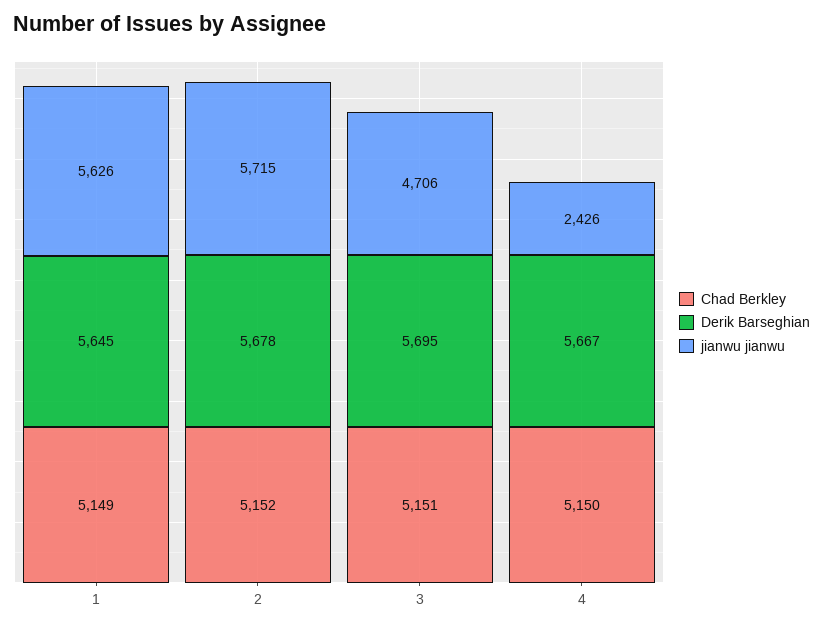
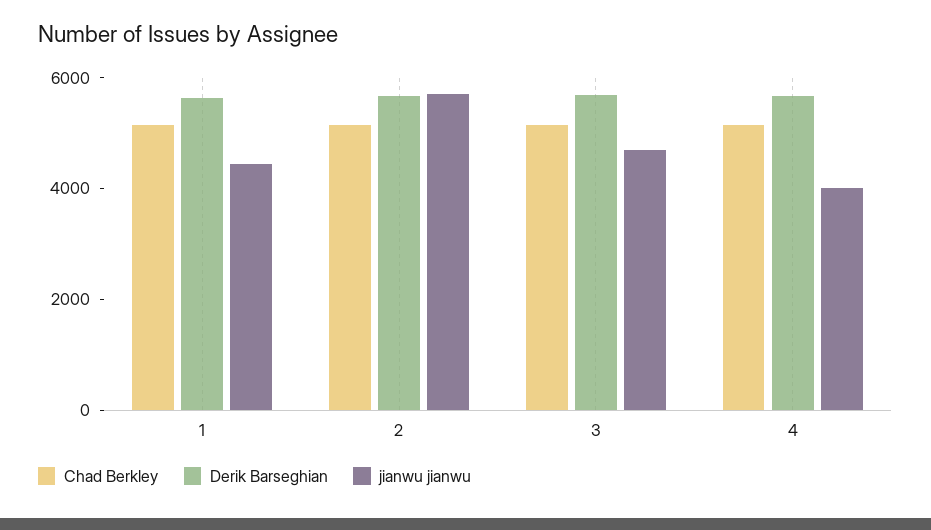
  {
    "Chad Berkley": {
      "1": 5149,
      "2": 5152,
      "3": 5151,
      "4": 5150
    },
    "Derik Barseghian": {
      "1": 5645,
      "2": 5678,
      "3": 5695,
      "4": 5667
    },
    "jianwu jianwu": {
-     "1": 5626,
+     "1": 4500,
      "2": 5715,
      "3": 4706,
-     "4": 2426
+     "4": 4000
    }
  }

